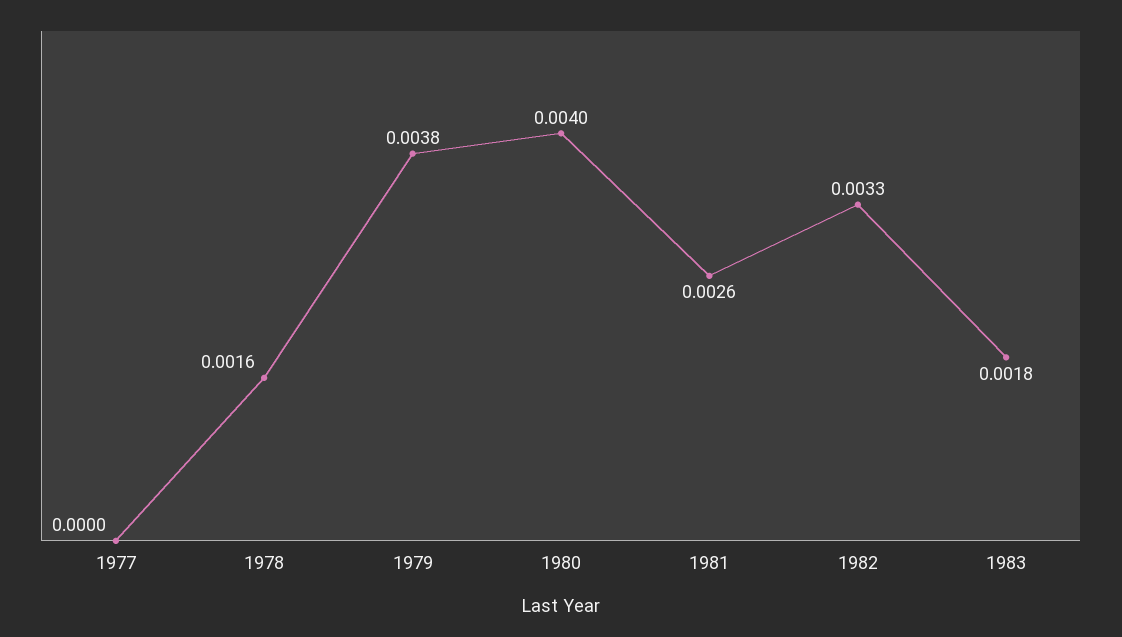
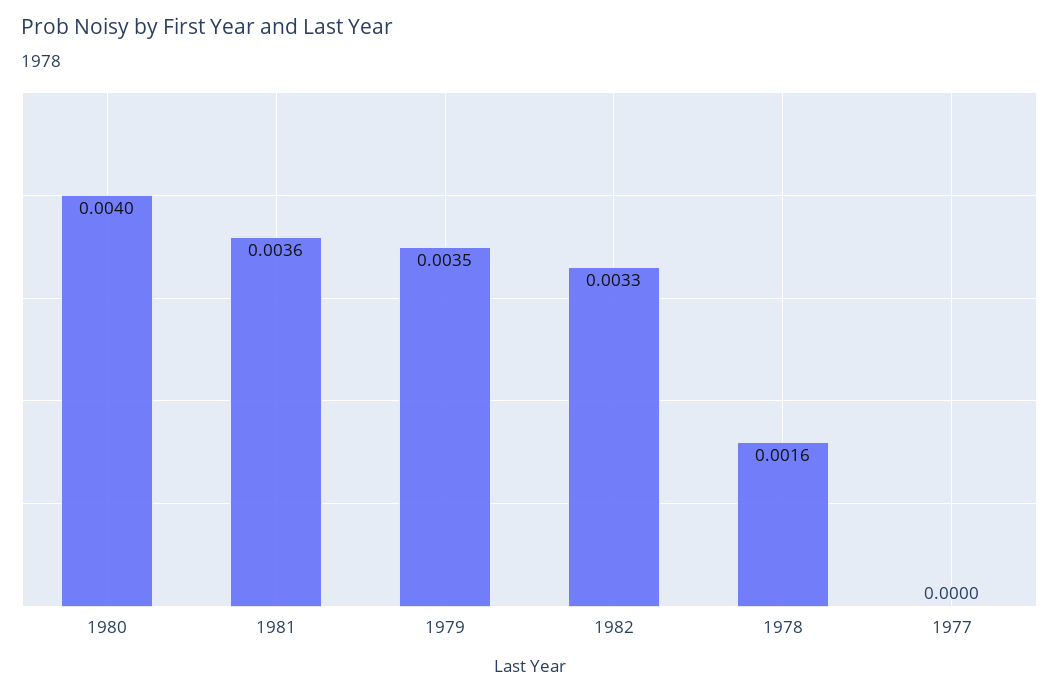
  {
    "1977": 0,
    "1978": 0.0016,
-   "1979": 0.0038,
+   "1979": 0.0035,
    "1980": 0.004,
-   "1981": 0.0026,
+   "1981": 0.0036,
-   "1982": 0.0033,
+   "1982": 0.0033
-   "1983": 0.0018
  }

